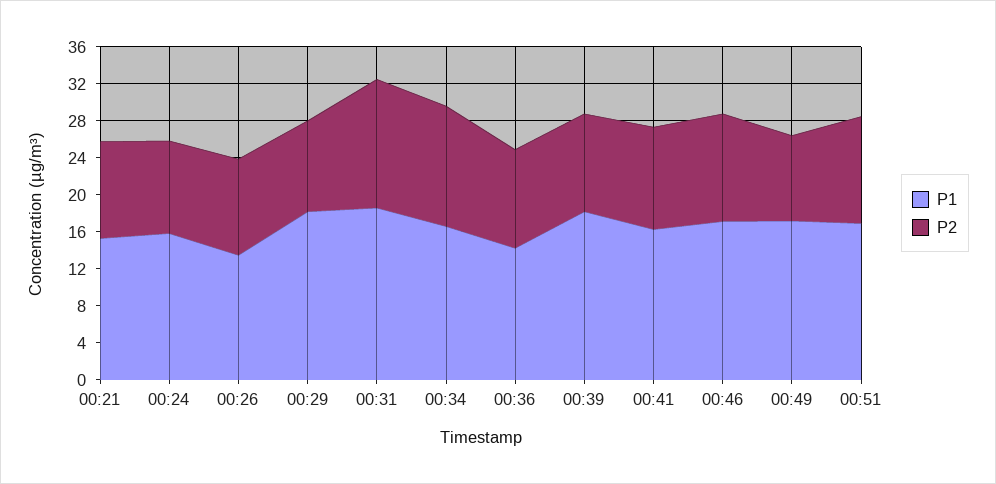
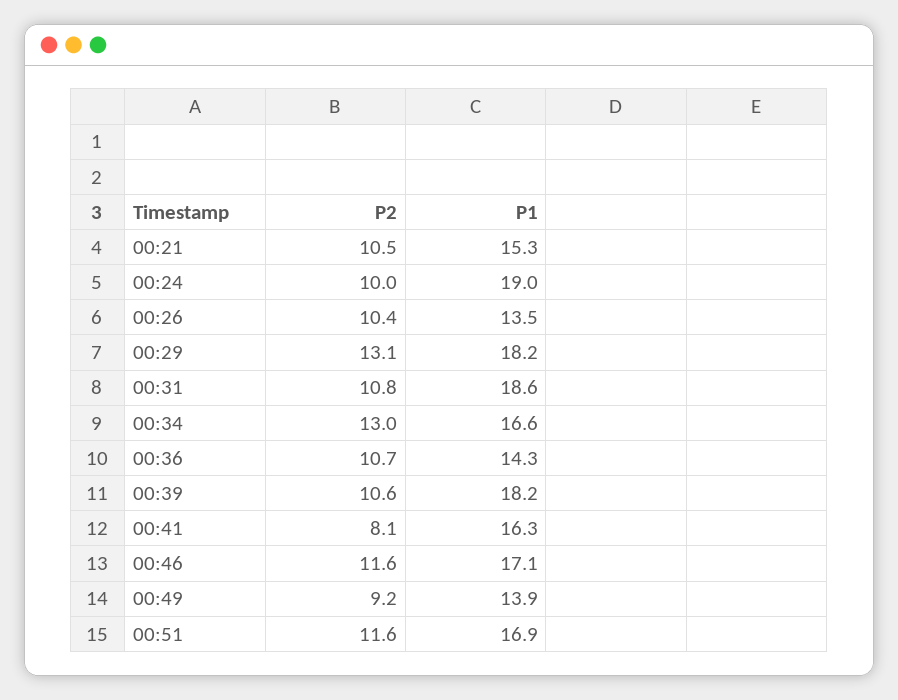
  {
    "P1": {
      "00:21": 15.3,
-     "00:24": 16,
+     "00:24": 19,
      "00:26": 13.5,
      "00:29": 18.2,
      "00:31": 18.6,
      "00:34": 16.6,
      "00:36": 14.3,
      "00:39": 18.2,
      "00:41": 16.3,
      "00:46": 17.1,
-     "00:49": 17,
+     "00:49": 13.9,
      "00:51": 16.9
    },
    "P2": {
      "00:21": 10.5,
      "00:24": 10,
      "00:26": 10.4,
-     "00:29": 10,
+     "00:29": 13.1,
-     "00:31": 14,
+     "00:31": 10.8,
      "00:34": 13,
      "00:36": 10.7,
      "00:39": 10.6,
-     "00:41": 11,
+     "00:41": 8.1,
      "00:46": 11.6,
      "00:49": 9.2,
      "00:51": 11.6
    }
  }

